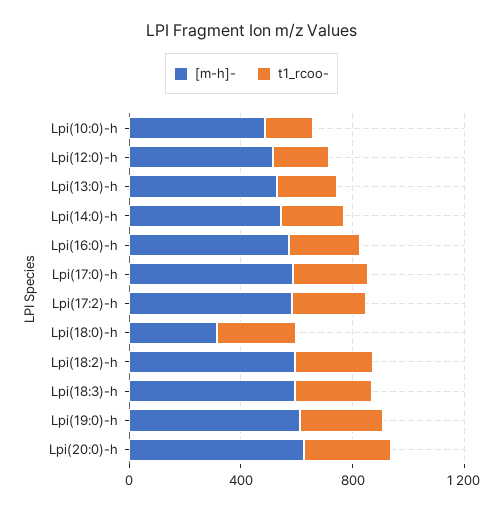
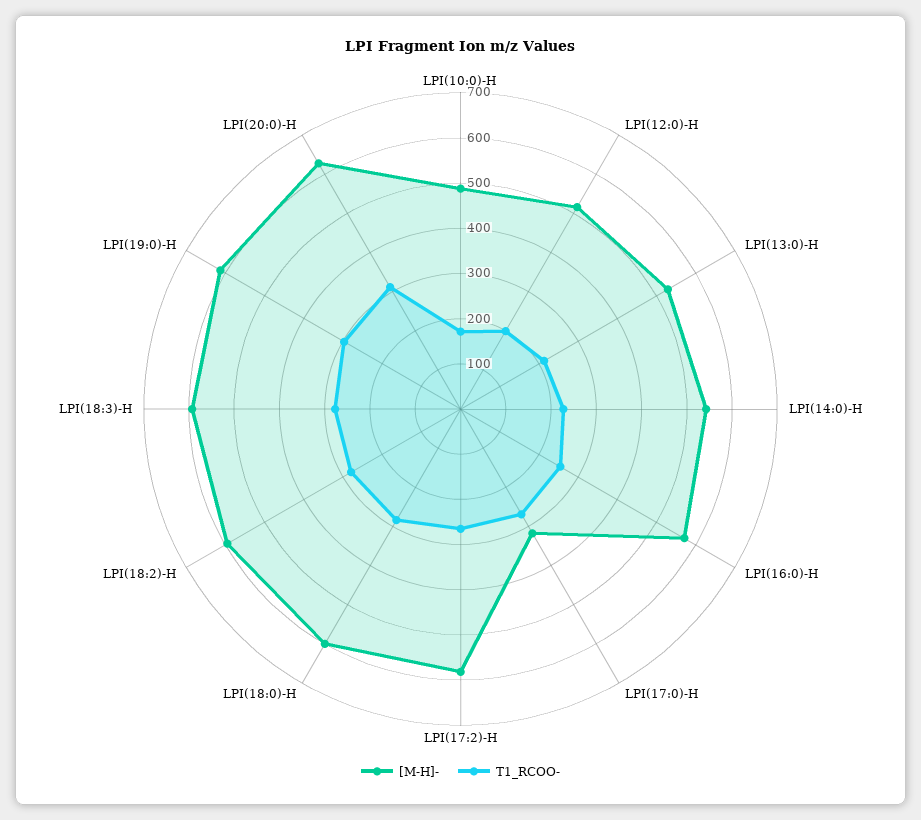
  {
    "[m-h]-": {
      "Lpi(10:0)-h": 480,
      "Lpi(12:0)-h": 520,
      "Lpi(13:0)-h": 520,
      "Lpi(14:0)-h": 540,
      "Lpi(16:0)-h": 580,
-     "Lpi(17:0)-h": 600,
+     "Lpi(17:0)-h": 320,
      "Lpi(17:2)-h": 580,
-     "Lpi(18:0)-h": 300,
+     "Lpi(18:0)-h": 600,
      "Lpi(18:2)-h": 600,
      "Lpi(18:3)-h": 600,
      "Lpi(19:0)-h": 620,
      "Lpi(20:0)-h": 620
    },
    "t1_rcoo-": {
      "Lpi(10:0)-h": 180,
      "Lpi(12:0)-h": 200,
      "Lpi(13:0)-h": 220,
      "Lpi(14:0)-h": 220,
      "Lpi(16:0)-h": 260,
      "Lpi(17:0)-h": 260,
      "Lpi(17:2)-h": 260,
      "Lpi(18:0)-h": 280,
      "Lpi(18:2)-h": 280,
      "Lpi(18:3)-h": 280,
      "Lpi(19:0)-h": 300,
      "Lpi(20:0)-h": 320
    }
  }

